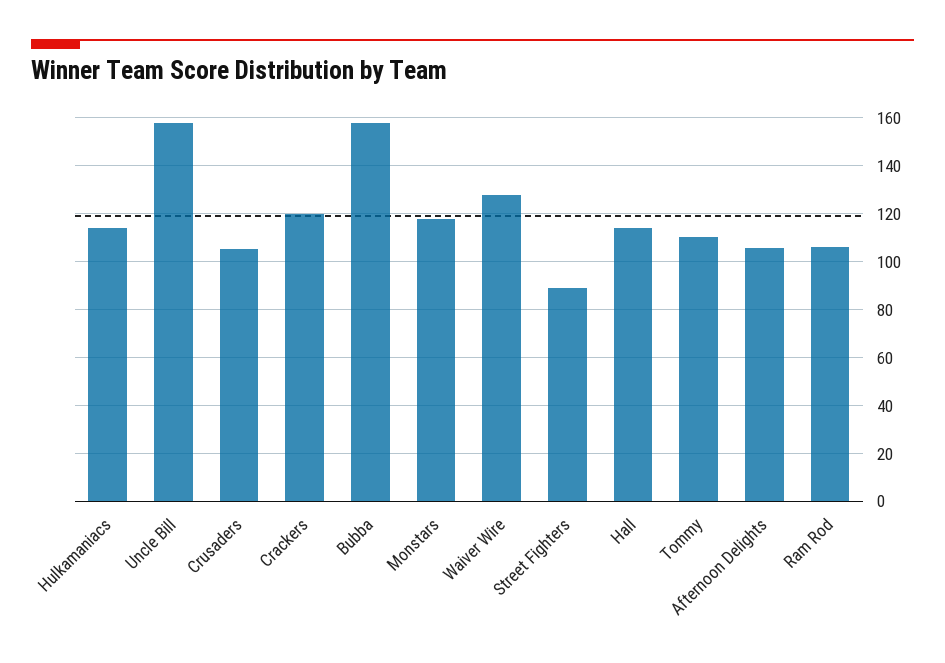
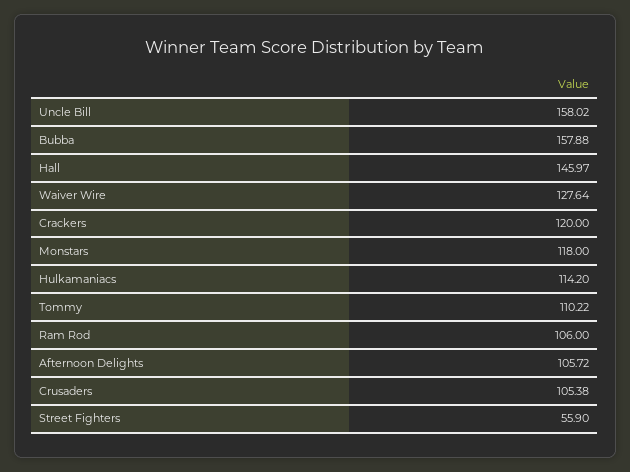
  {
    "Hulkamaniacs": 114.2,
    "Uncle Bill": 158.02,
    "Crusaders": 105.38,
    "Crackers": 120,
    "Bubba": 157.88,
    "Monstars": 118,
    "Waiver Wire": 127.64,
-   "Street Fighters": 90,
+   "Street Fighters": 55.9,
-   "Hall": 115,
+   "Hall": 145.97,
    "Tommy": 110.22,
    "Afternoon Delights": 105.72,
    "Ram Rod": 106
  }

